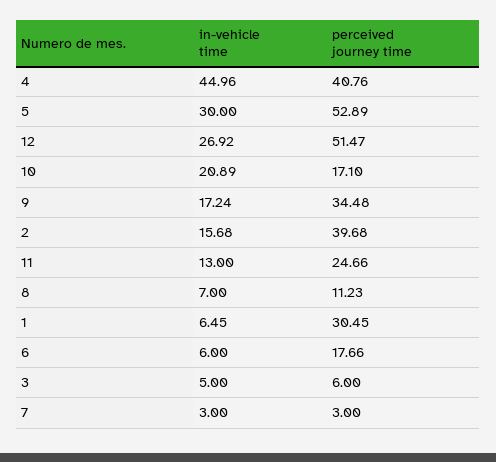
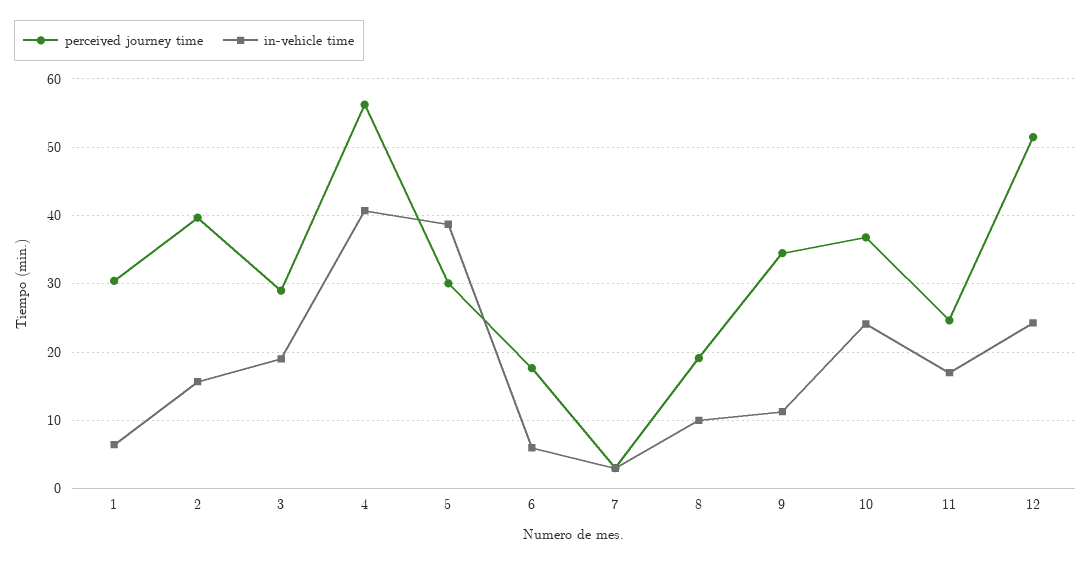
  {
    "in-vehicle time": {
-     "4": 44.96,
+     "4": 41,
-     "5": 30,
+     "5": 39,
-     "12": 26.92,
+     "12": 24,
-     "10": 20.89,
+     "10": 24,
-     "9": 17.24,
+     "9": 11,
      "2": 15.68,
-     "11": 13,
+     "11": 17,
-     "8": 7,
+     "8": 10,
      "1": 6.45,
      "6": 6,
-     "3": 5,
+     "3": 19,
      "7": 3
    },
    "perceived journey time": {
-     "4": 40.76,
+     "4": 56,
-     "5": 52.89,
+     "5": 30,
      "12": 51.47,
-     "10": 17.1,
+     "10": 37,
      "9": 34.48,
      "2": 39.68,
      "11": 24.66,
-     "8": 11.23,
+     "8": 19,
      "1": 30.45,
      "6": 17.66,
-     "3": 6,
+     "3": 29,
      "7": 3
    }
  }

